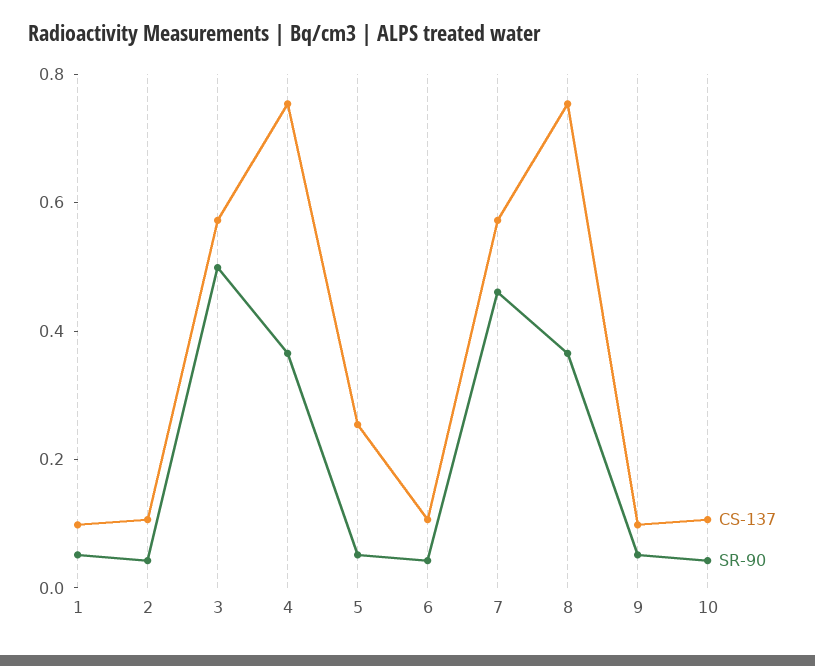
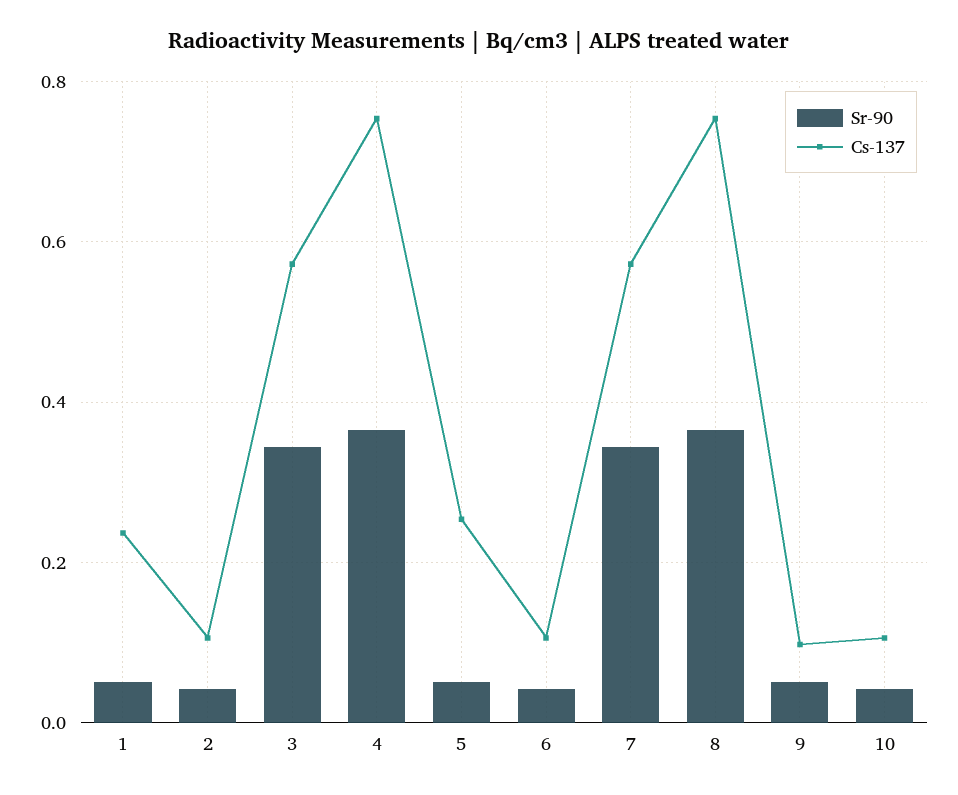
  {
    "CS-137": {
-     "1": 0.1,
+     "1": 0.24,
      "2": 0.1,
      "3": 0.58,
      "4": 0.76,
      "5": 0.26,
      "6": 0.1,
      "7": 0.58,
      "8": 0.76,
      "9": 0.1,
      "10": 0.1
    },
    "SR-90": {
      "1": 0.06,
      "2": 0.04,
-     "3": 0.5,
+     "3": 0.34,
      "4": 0.36,
      "5": 0.06,
      "6": 0.04,
-     "7": 0.45,
+     "7": 0.34,
      "8": 0.36,
      "9": 0.06,
      "10": 0.04
    }
  }

